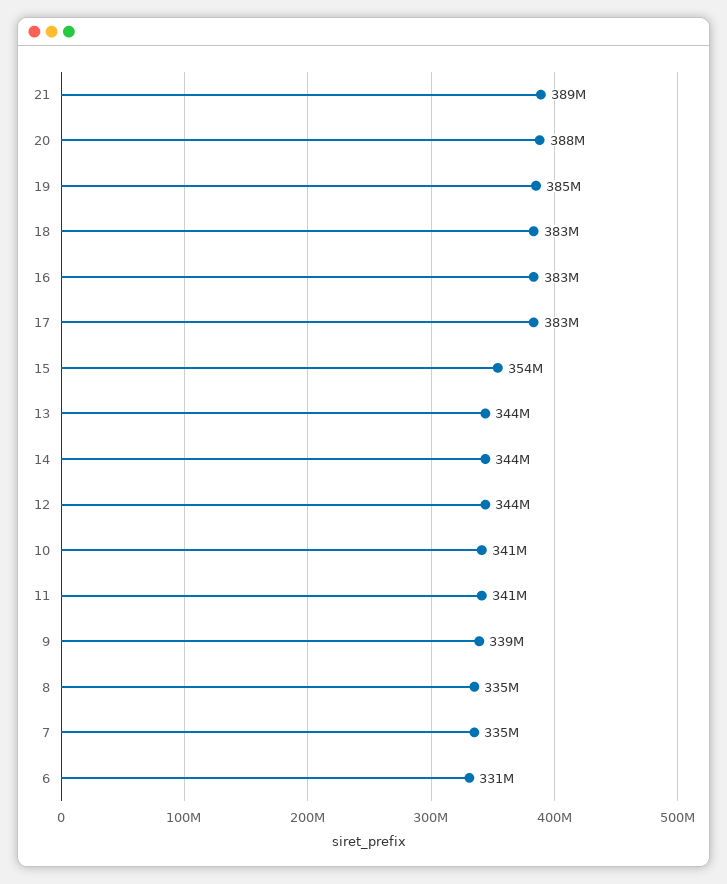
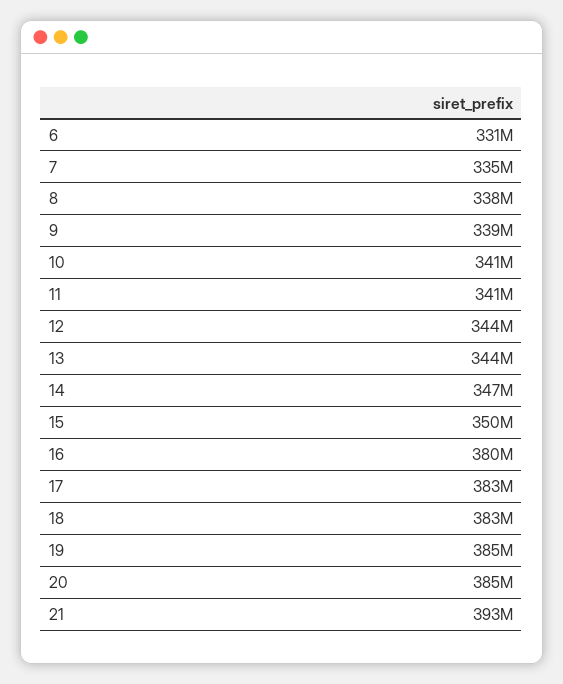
  {
-   "21": 389000000,
+   "21": 393000000,
-   "20": 388000000,
+   "20": 385000000,
    "19": 385000000,
    "18": 383000000,
-   "16": 383000000,
+   "16": 380000000,
    "17": 383000000,
-   "15": 354000000,
+   "15": 350000000,
    "13": 344000000,
-   "14": 344000000,
+   "14": 347000000,
    "12": 344000000,
    "10": 341000000,
    "11": 341000000,
    "9": 339000000,
-   "8": 335000000,
+   "8": 338000000,
    "7": 335000000,
    "6": 331000000
  }

